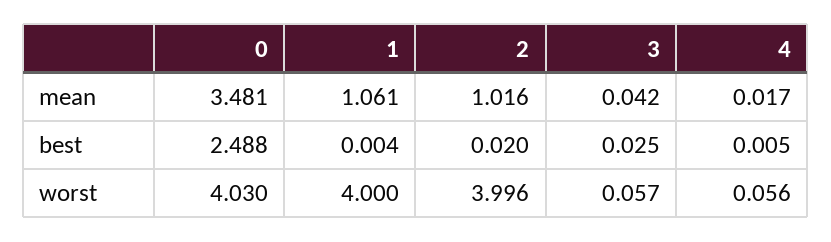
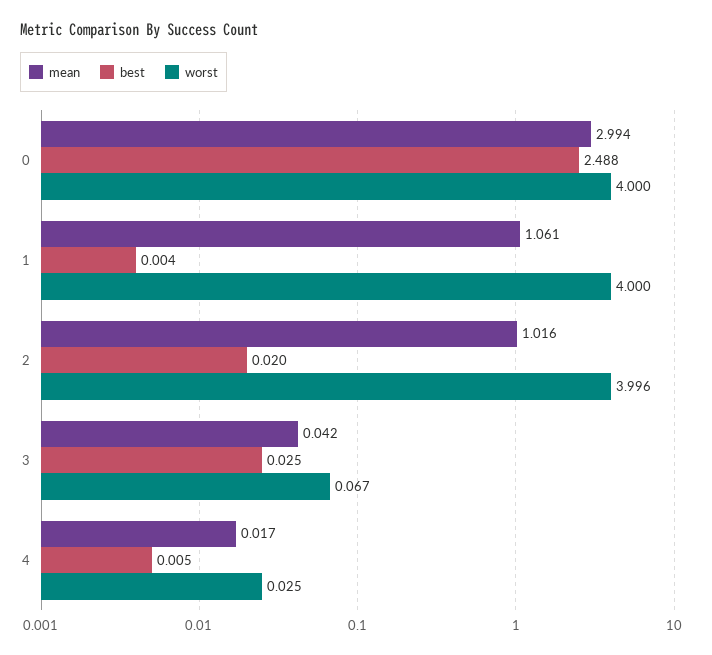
  {
    "mean": {
-     "0": 3.481,
+     "0": 2.994,
      "1": 1.061,
      "2": 1.016,
      "3": 0.042,
      "4": 0.017
    },
    "best": {
      "0": 2.488,
      "1": 0.004,
      "2": 0.02,
      "3": 0.025,
      "4": 0.005
    },
    "worst": {
-     "0": 4.03,
+     "0": 4,
      "1": 4,
      "2": 3.996,
-     "3": 0.057,
+     "3": 0.067,
-     "4": 0.056
+     "4": 0.025
    }
  }

